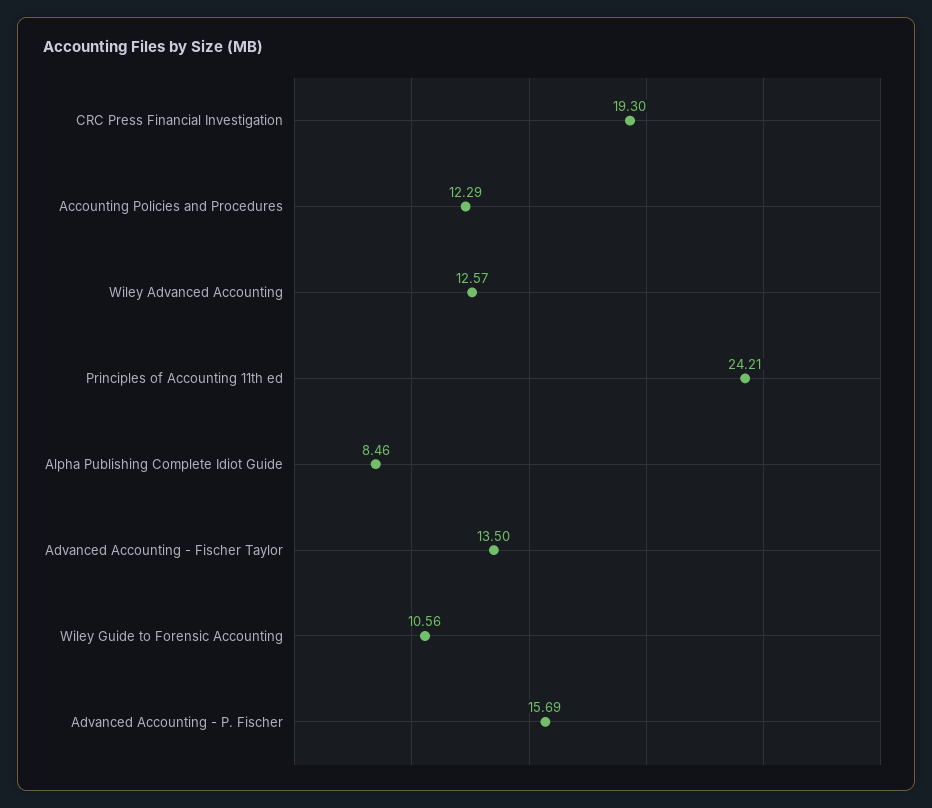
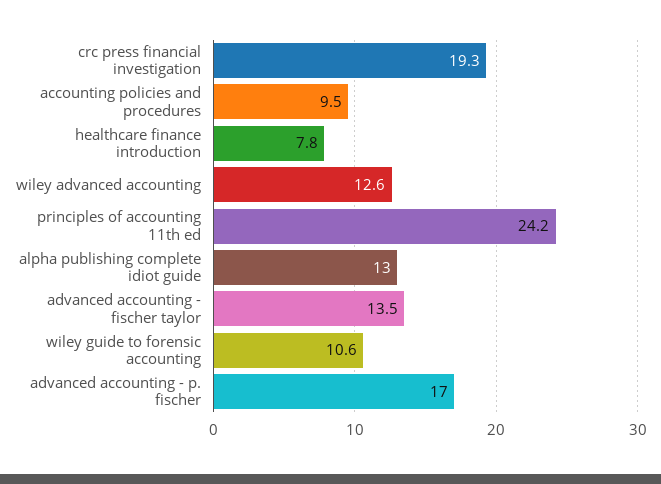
  {
    "CRC Press Financial Investigation": 19.3,
-   "Accounting Policies and Procedures": 12.29,
+   "Accounting Policies and Procedures": 9.5,
    "Wiley Advanced Accounting": 12.57,
    "Principles of Accounting 11th ed": 24.21,
-   "Alpha Publishing Complete Idiot Guide": 8.46,
+   "Alpha Publishing Complete Idiot Guide": 13,
    "Advanced Accounting - Fischer Taylor": 13.5,
    "Wiley Guide to Forensic Accounting": 10.56,
-   "Advanced Accounting - P. Fischer": 15.69
+   "Advanced Accounting - P. Fischer": 17,
+   "healthcare finance introduction": 7.8
  }

